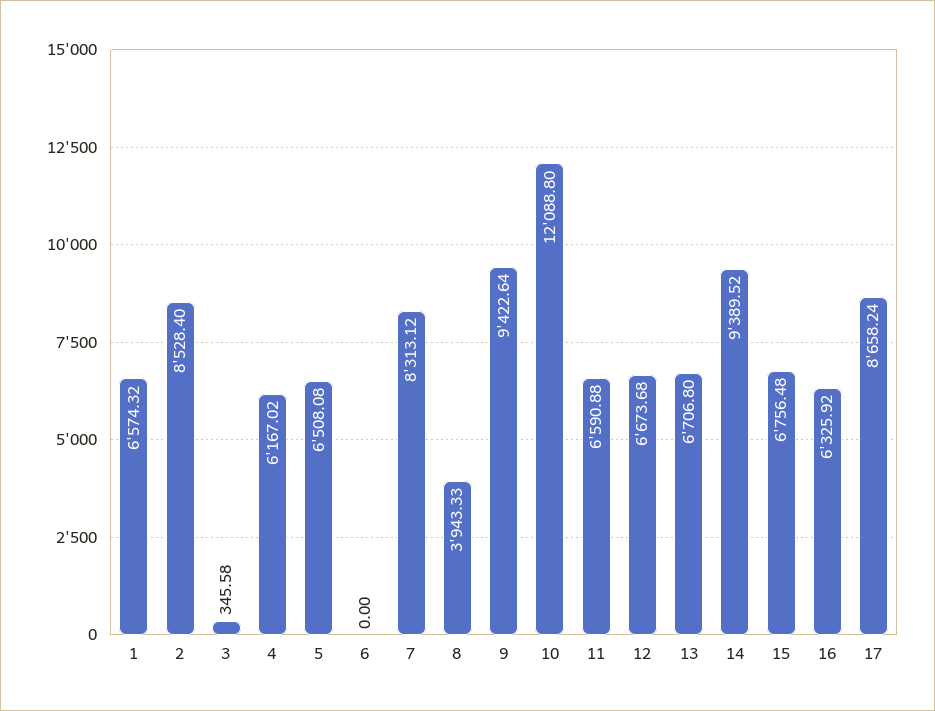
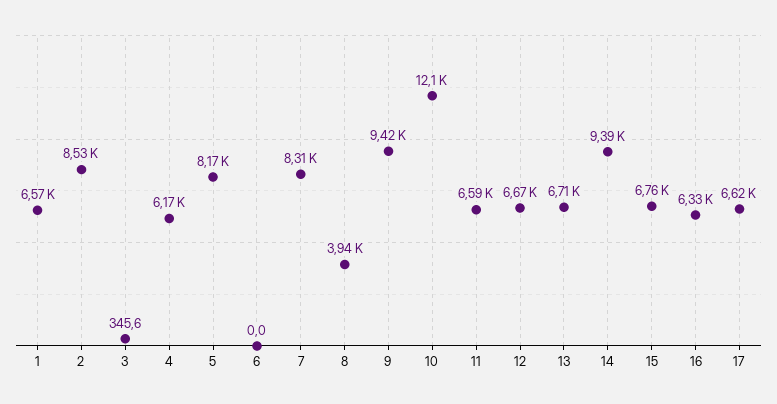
  {
    "1": 6574.32,
    "2": 8528.4,
    "3": 345.58,
    "4": 6167.02,
-   "5": 6508.08,
+   "5": 8170,
    "6": 0,
    "7": 8313.12,
    "8": 3943.33,
    "9": 9422.64,
    "10": 12088.8,
    "11": 6590.88,
    "12": 6673.68,
    "13": 6706.8,
    "14": 9389.52,
    "15": 6756.48,
    "16": 6325.92,
-   "17": 8658.24
+   "17": 6620
  }

